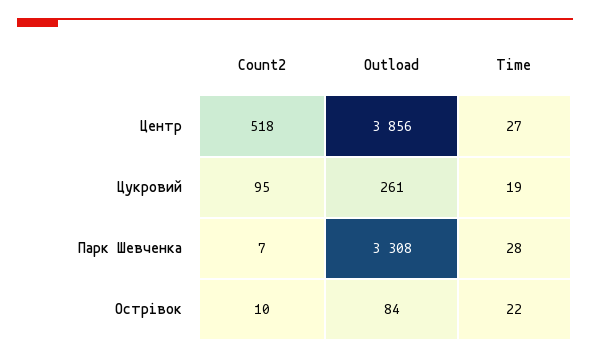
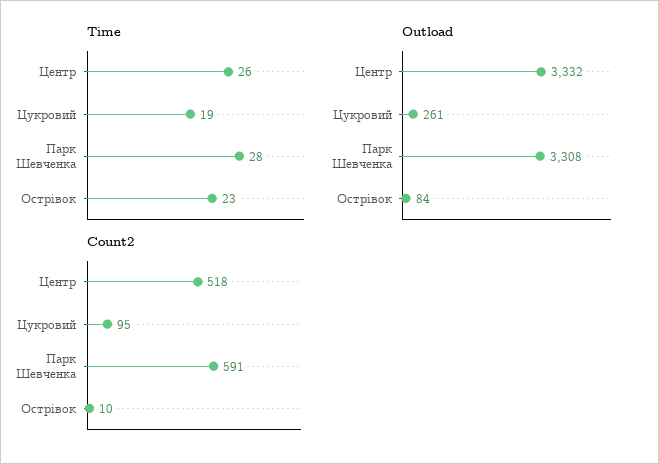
  {
    "Count2": {
      "Центр": 518,
      "Цукровий": 95,
-     "Парк Шевченка": 7,
+     "Парк Шевченка": 591,
      "Острівок": 10
    },
    "Outload": {
-     "Центр": 3856,
+     "Центр": 3332,
      "Цукровий": 261,
      "Парк Шевченка": 3308,
      "Острівок": 84
    },
    "Time": {
-     "Центр": 27,
+     "Центр": 26,
      "Цукровий": 19,
      "Парк Шевченка": 28,
-     "Острівок": 22
+     "Острівок": 23
    }
  }

